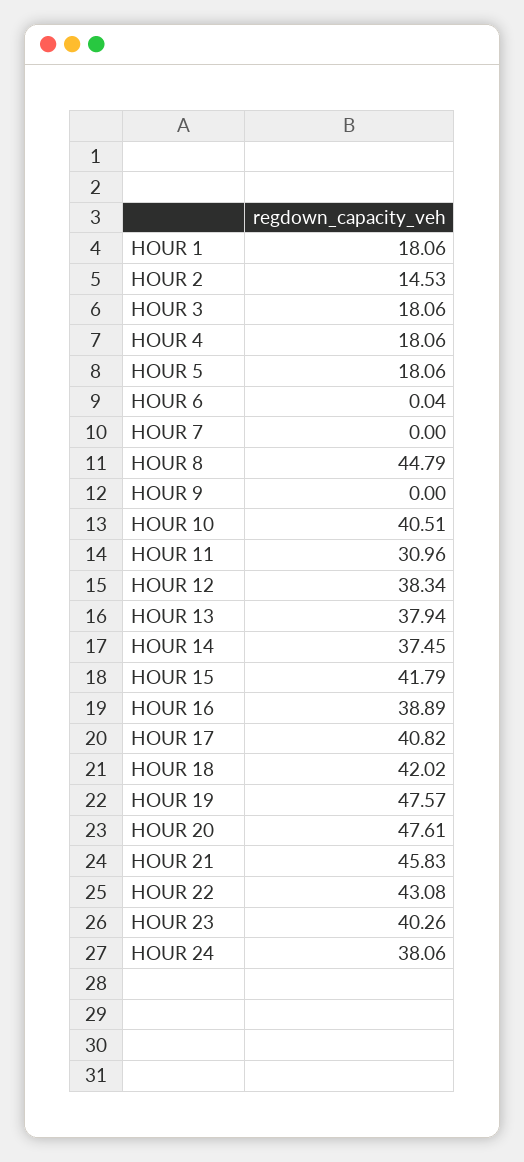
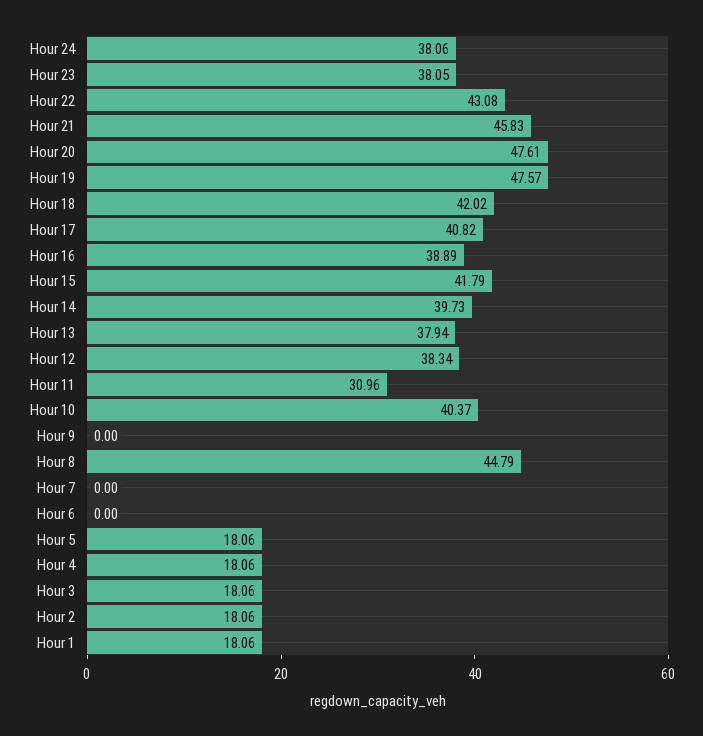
  {
    "HOUR 1": 18.06,
-   "HOUR 2": 14.53,
+   "HOUR 2": 18.06,
    "HOUR 3": 18.06,
    "HOUR 4": 18.06,
    "HOUR 5": 18.06,
-   "HOUR 6": 0.04,
+   "HOUR 6": 0,
    "HOUR 7": 0,
    "HOUR 8": 44.79,
    "HOUR 9": 0,
-   "HOUR 10": 40.51,
+   "HOUR 10": 40.37,
    "HOUR 11": 30.96,
    "HOUR 12": 38.34,
    "HOUR 13": 37.94,
-   "HOUR 14": 37.45,
+   "HOUR 14": 39.73,
    "HOUR 15": 41.79,
    "HOUR 16": 38.89,
    "HOUR 17": 40.82,
    "HOUR 18": 42.02,
    "HOUR 19": 47.57,
    "HOUR 20": 47.61,
    "HOUR 21": 45.83,
    "HOUR 22": 43.08,
-   "HOUR 23": 40.26,
+   "HOUR 23": 38.05,
    "HOUR 24": 38.06
  }

